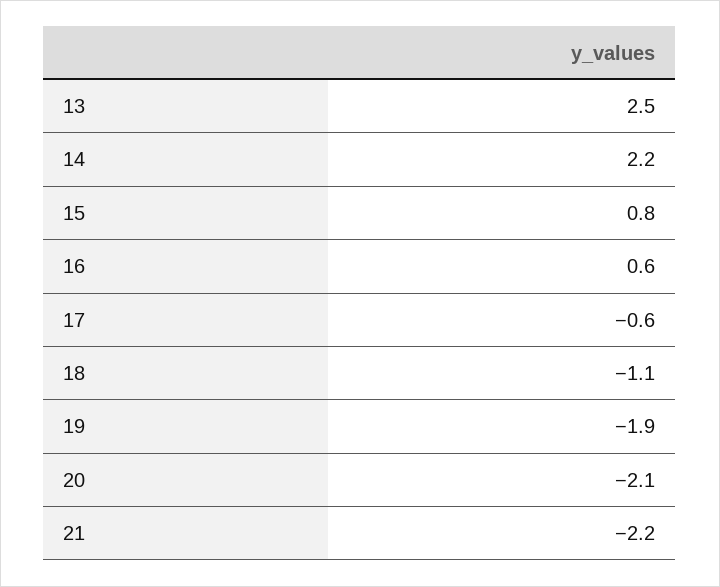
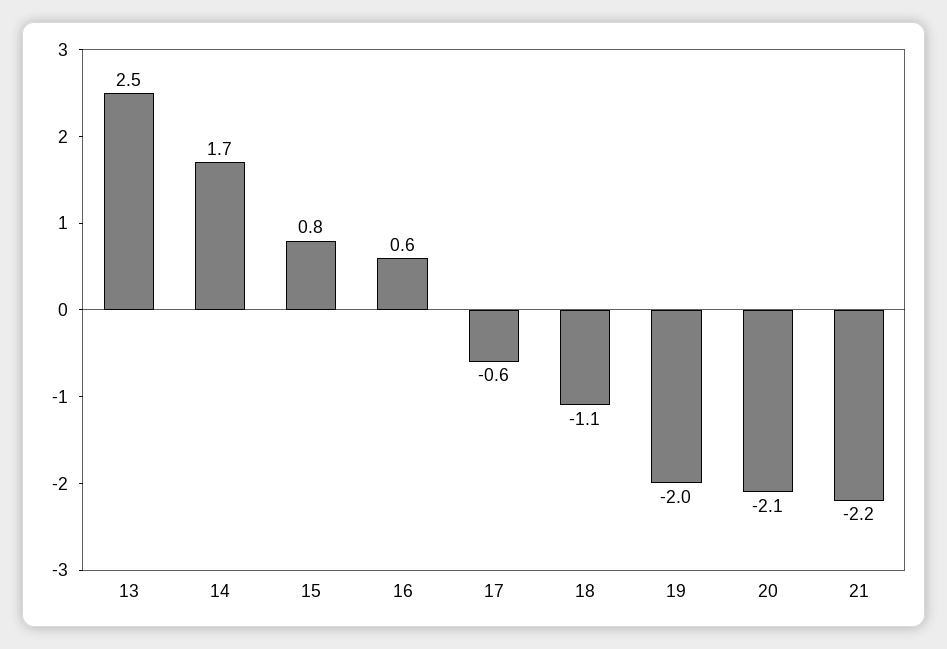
  {
    "13": 2.5,
-   "14": 2.2,
+   "14": 1.7,
    "15": 0.8,
    "16": 0.6,
    "17": -0.6,
    "18": -1.1,
-   "19": -1.9,
+   "19": -2,
    "20": -2.1,
    "21": -2.2
  }

